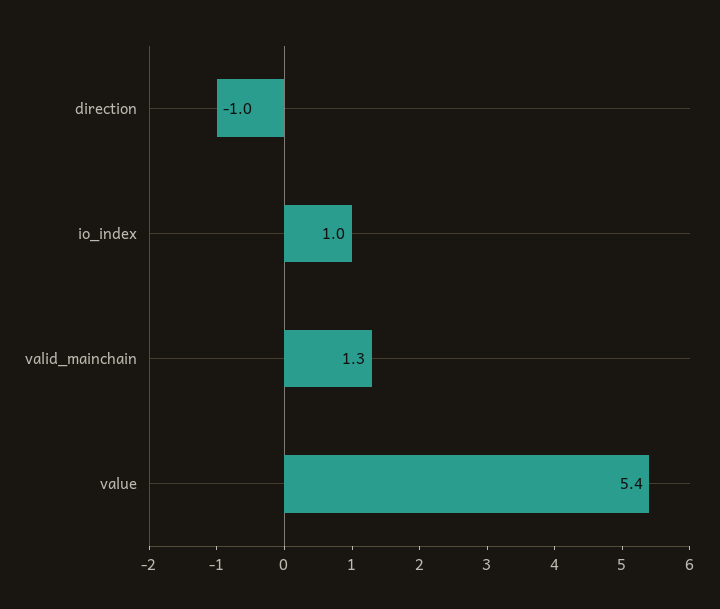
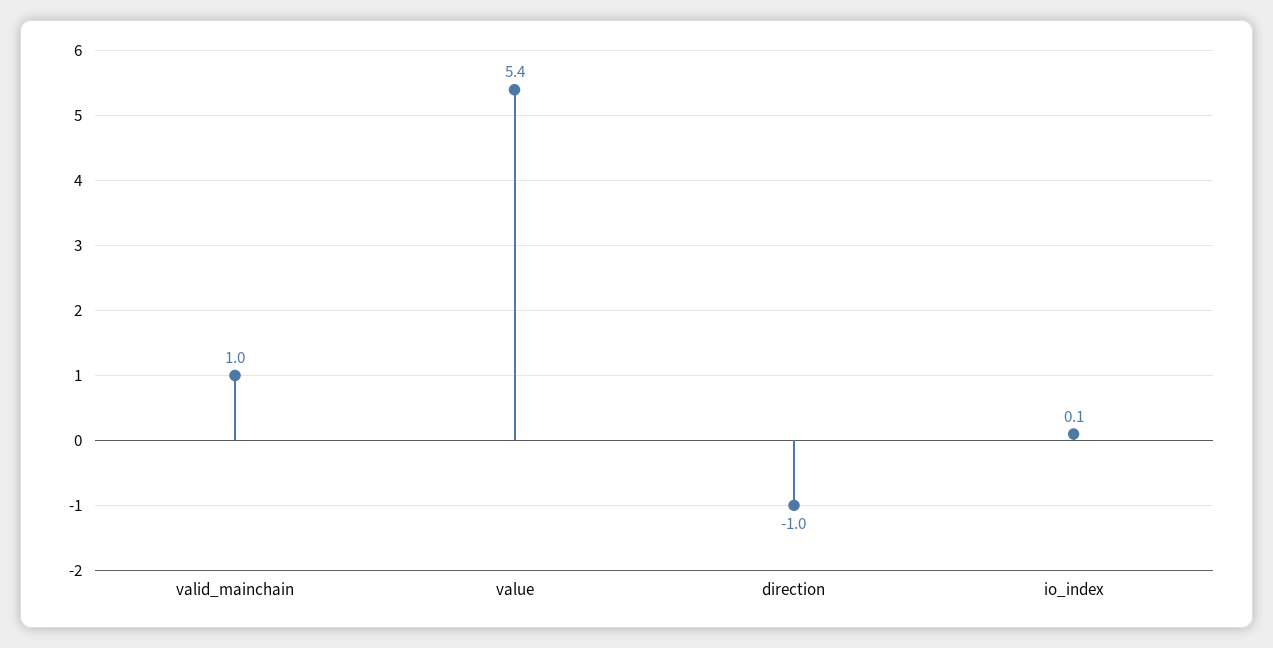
  {
    "direction": -1,
-   "io_index": 1,
+   "io_index": 0.1,
-   "valid_mainchain": 1.3,
+   "valid_mainchain": 1,
    "value": 5.4
  }

